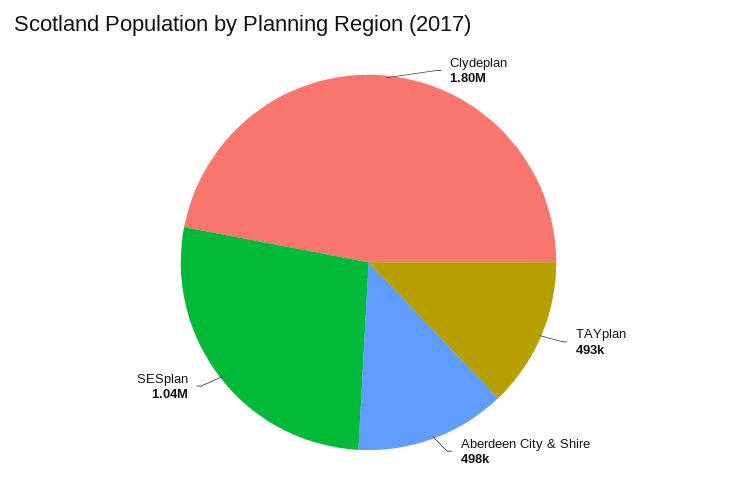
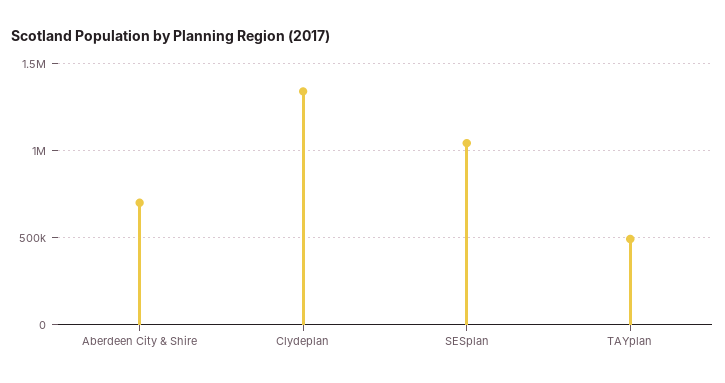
  {
-   "Clydeplan": 1800000,
+   "Clydeplan": 1350000,
    "TAYplan": 493000,
-   "Aberdeen City & Shire": 498000,
+   "Aberdeen City & Shire": 700000,
    "SESplan": 1040000
  }

